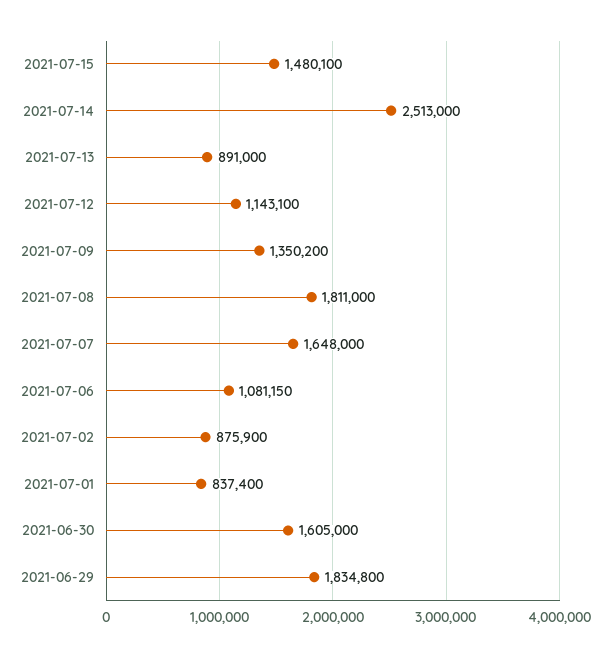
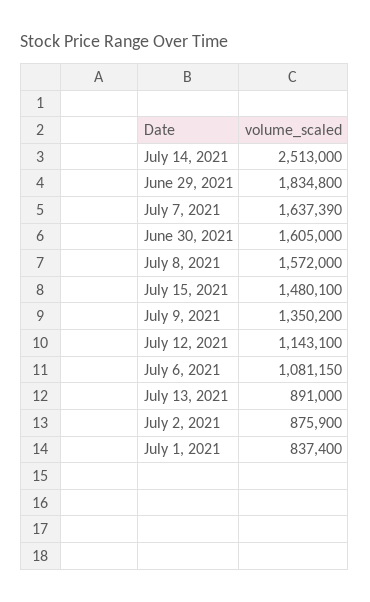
  {
    "2021-07-15": 1480100,
    "2021-07-14": 2513000,
    "2021-07-13": 891000,
    "2021-07-12": 1143100,
    "2021-07-09": 1350200,
-   "2021-07-08": 1811000,
+   "2021-07-08": 1572000,
-   "2021-07-07": 1648000,
+   "2021-07-07": 1637390,
    "2021-07-06": 1081150,
    "2021-07-02": 875900,
    "2021-07-01": 837400,
    "2021-06-30": 1605000,
    "2021-06-29": 1834800
  }

